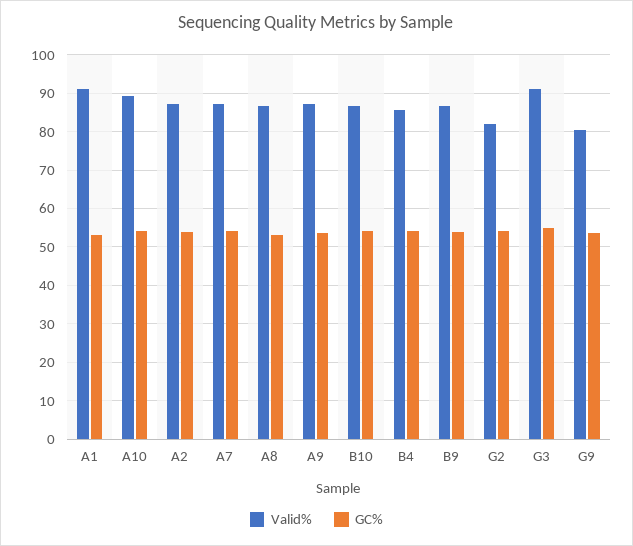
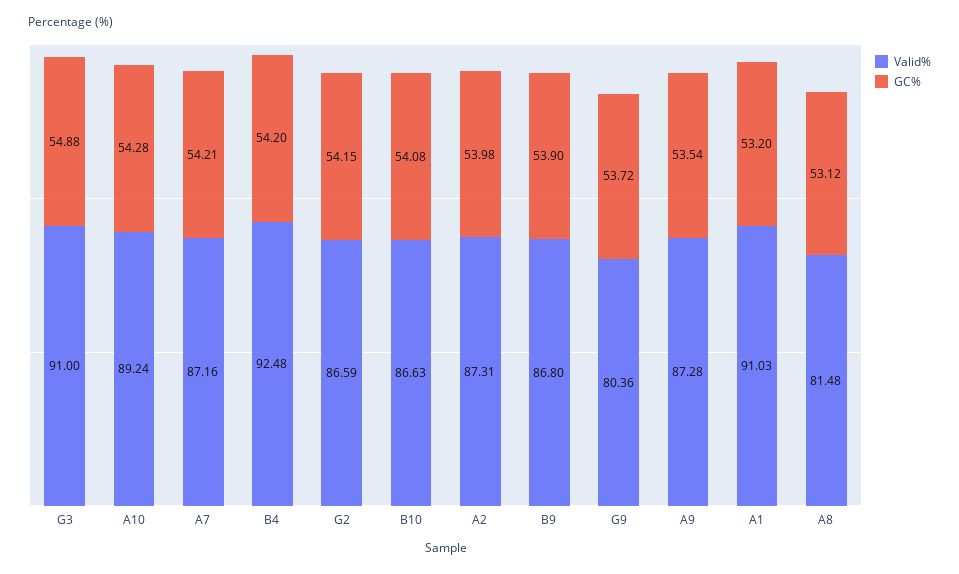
  {
    "Valid%": {
      "A1": 91.03,
      "A10": 89.24,
      "A2": 87.31,
      "A7": 87.16,
-     "A8": 86,
+     "A8": 81.48,
      "A9": 87.28,
      "B10": 86.63,
-     "B4": 86,
+     "B4": 92.48,
      "B9": 86.8,
-     "G2": 82,
+     "G2": 86.59,
      "G3": 91,
      "G9": 80.36
    },
    "GC%": {
      "A1": 53.2,
      "A10": 54.28,
      "A2": 53.98,
      "A7": 54.21,
      "A8": 53.12,
      "A9": 53.54,
      "B10": 54.08,
      "B4": 54.2,
      "B9": 53.9,
      "G2": 54.15,
      "G3": 54.88,
      "G9": 53.72
    }
  }

